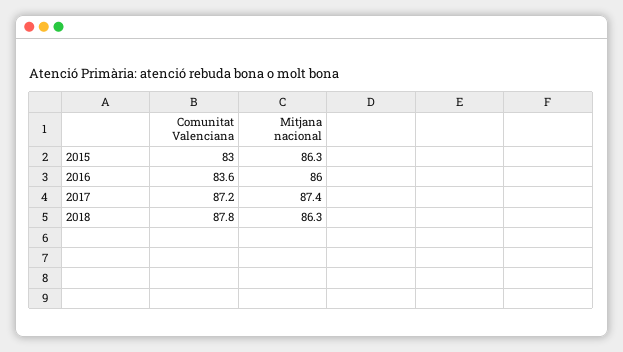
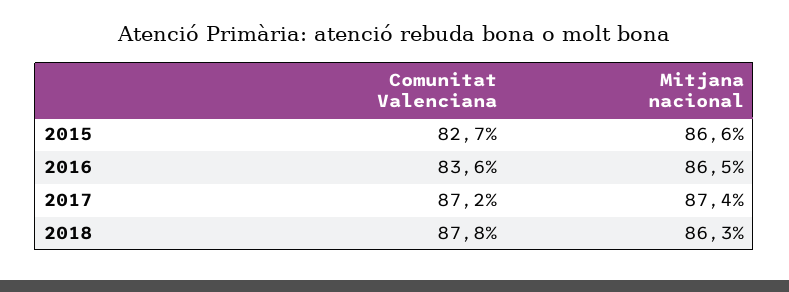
  {
    "Comunitat Valenciana": {
-     "2015": 83,
+     "2015": 82.7,
      "2016": 83.6,
      "2017": 87.2,
      "2018": 87.8
    },
    "Mitjana nacional": {
-     "2015": 86.3,
+     "2015": 86.6,
-     "2016": 86,
+     "2016": 86.5,
      "2017": 87.4,
      "2018": 86.3
    }
  }

